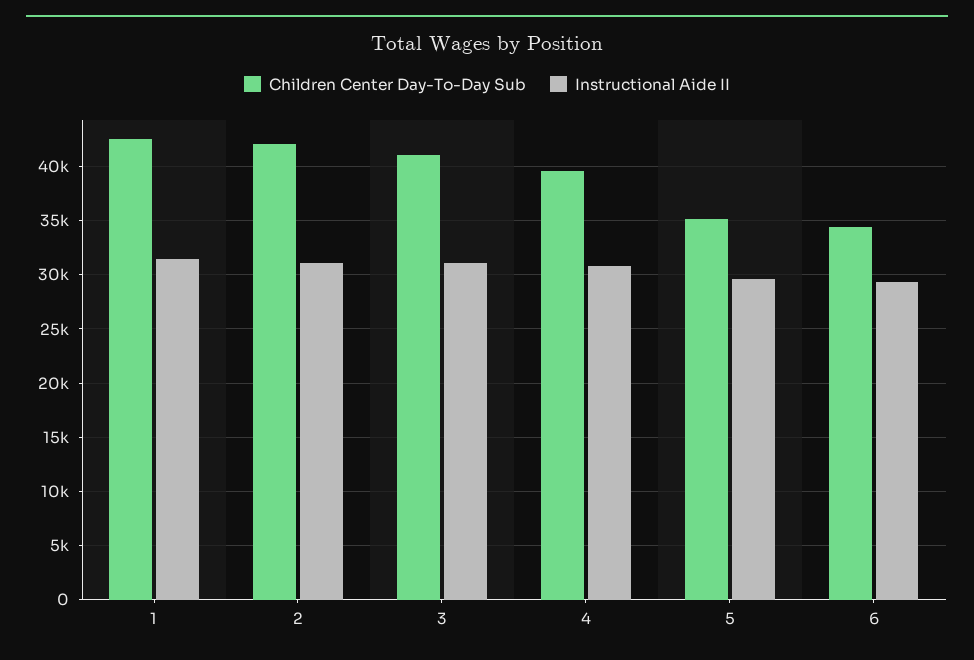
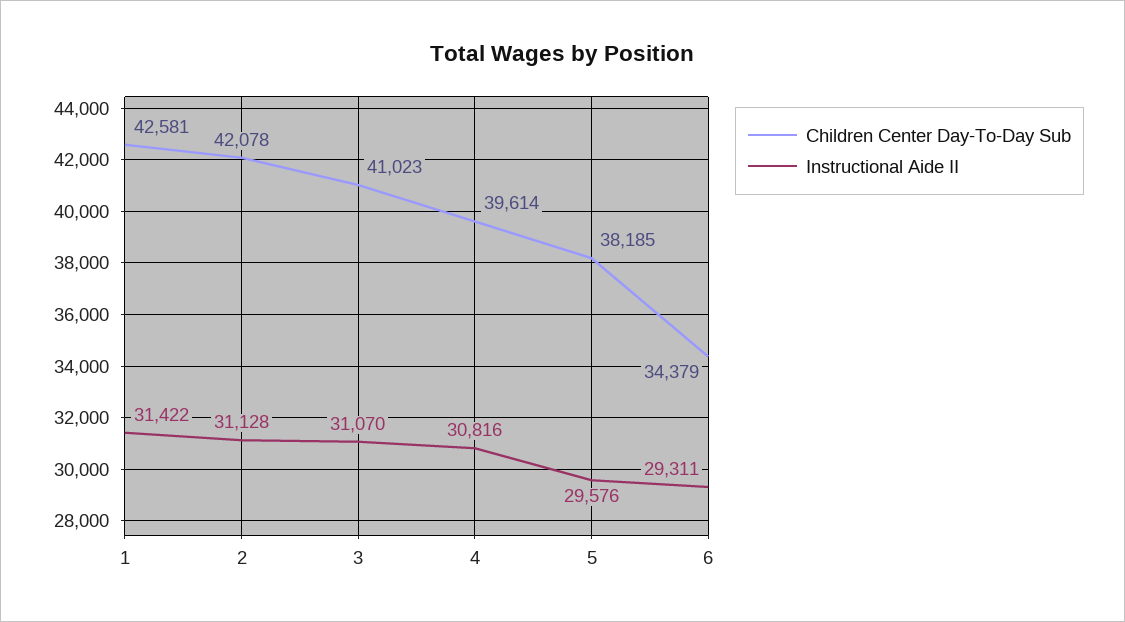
  {
    "Children Center Day-To-Day Sub": {
      "1": 42581,
      "2": 42078,
      "3": 41023,
      "4": 39614,
-     "5": 35000,
+     "5": 38185,
      "6": 34379
    },
    "Instructional Aide II": {
      "1": 31422,
      "2": 31128,
      "3": 31070,
      "4": 30816,
      "5": 29576,
      "6": 29311
    }
  }

